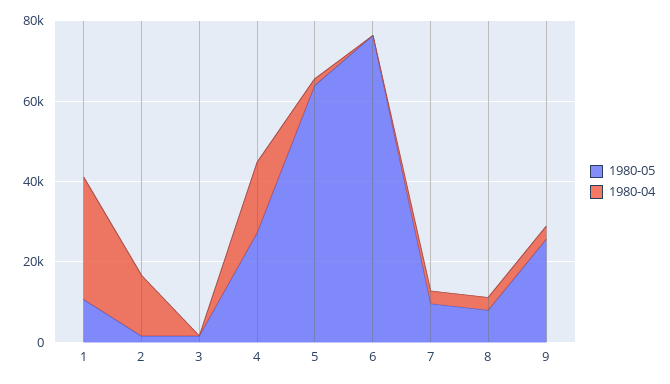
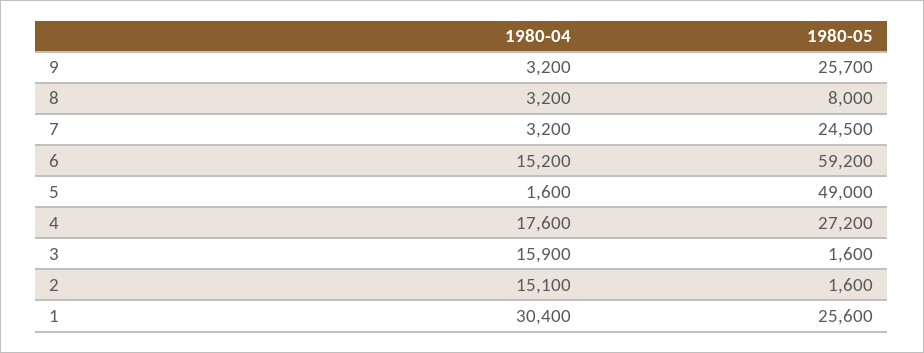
  {
    "1980-05": {
-     "1": 10000,
+     "1": 25600,
      "2": 1600,
      "3": 1600,
      "4": 27200,
-     "5": 65000,
+     "5": 49000,
-     "6": 75000,
+     "6": 59200,
-     "7": 10000,
+     "7": 24500,
      "8": 8000,
      "9": 25700
    },
    "1980-04": {
      "1": 30400,
      "2": 15100,
-     "3": 0,
+     "3": 15900,
      "4": 17600,
      "5": 1600,
-     "6": 0,
+     "6": 15200,
      "7": 3200,
      "8": 3200,
      "9": 3200
    }
  }

